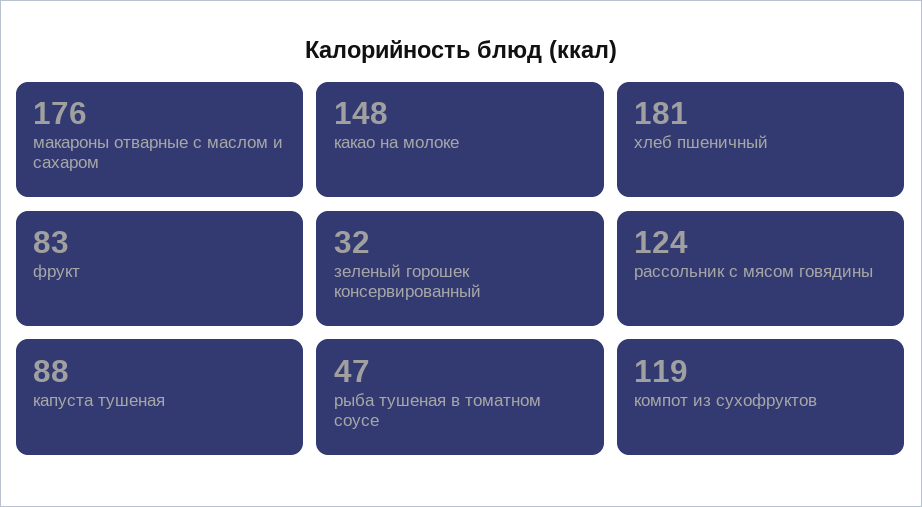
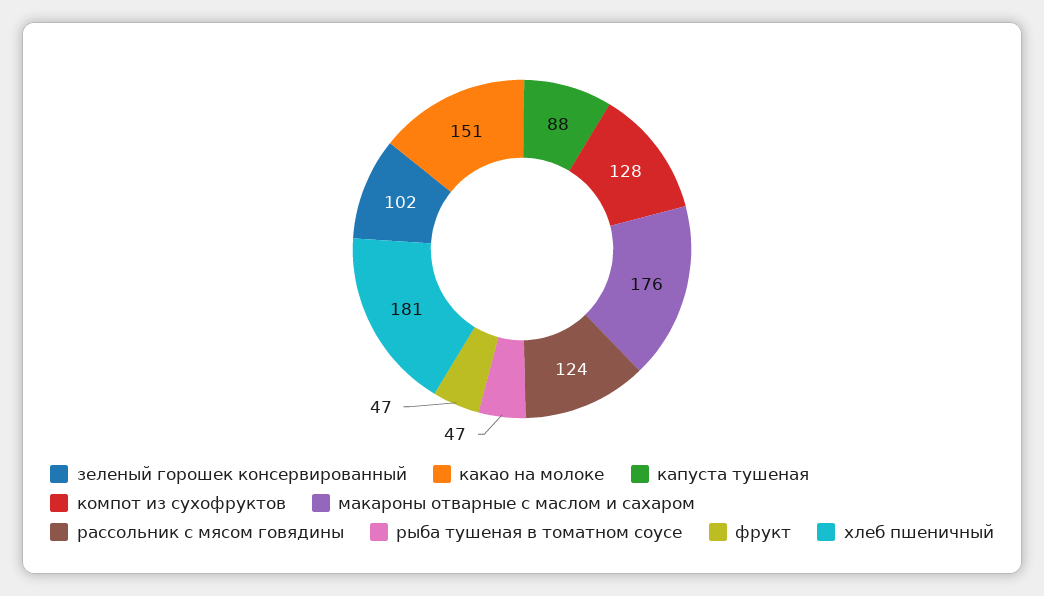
  {
    "макароны отварные с маслом и сахаром": 176,
-   "какао на молоке": 148,
+   "какао на молоке": 151,
    "хлеб пшеничный": 181,
-   "фрукт": 83,
+   "фрукт": 47,
-   "зеленый горошек консервированный": 32,
+   "зеленый горошек консервированный": 102,
    "рассольник с мясом говядины": 124,
    "капуста тушеная": 88,
    "рыба тушеная в томатном соусе": 47,
-   "компот из сухофруктов": 119
+   "компот из сухофруктов": 128
  }

